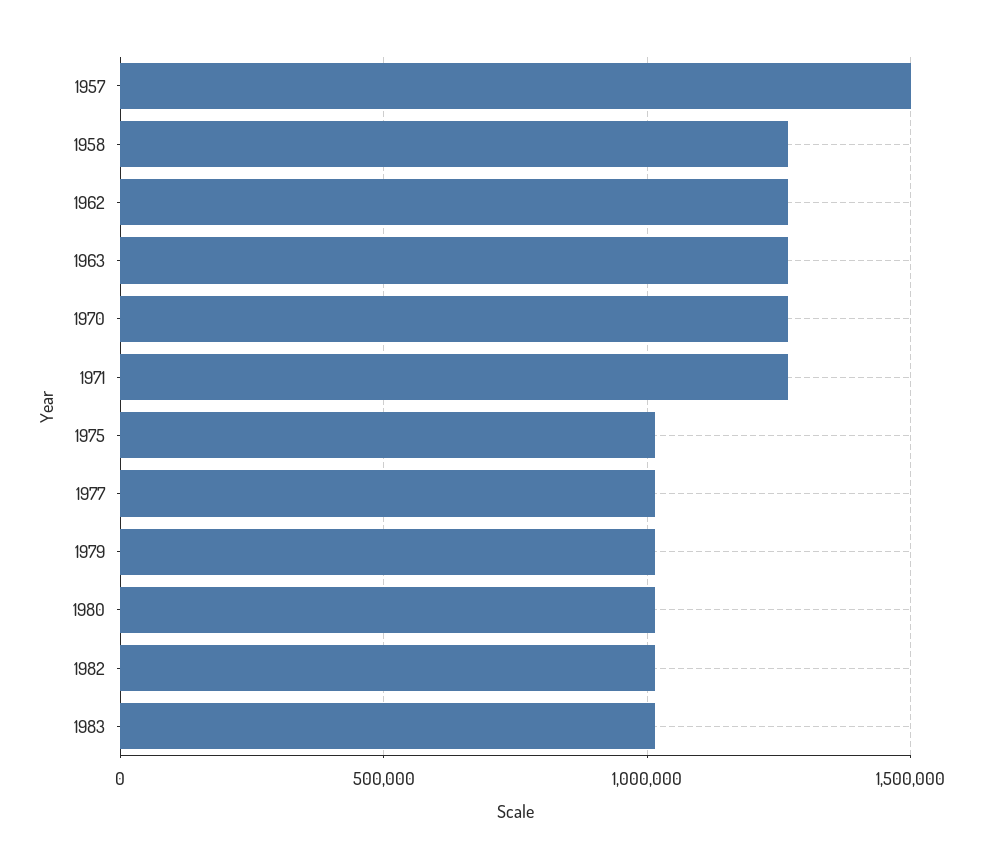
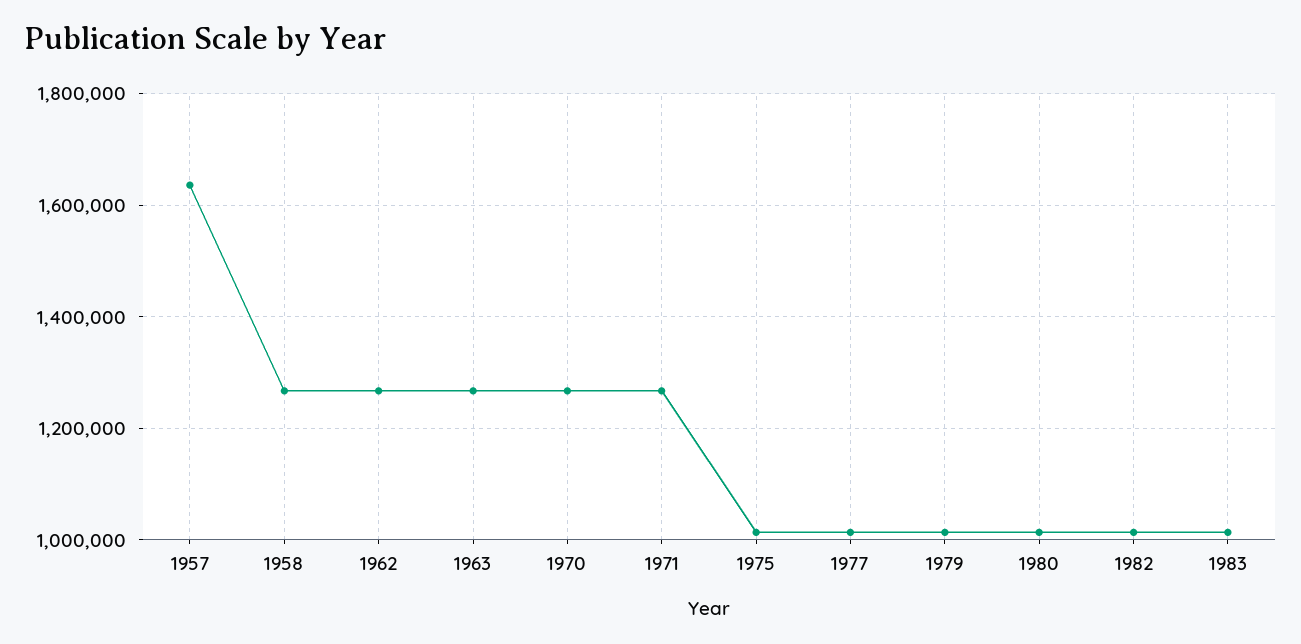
  {
-   "1957": 1500000,
+   "1957": 1640000,
    "1958": 1260000,
    "1962": 1260000,
    "1963": 1260000,
    "1970": 1260000,
    "1971": 1260000,
    "1975": 1020000,
    "1977": 1020000,
    "1979": 1020000,
    "1980": 1020000,
    "1982": 1020000,
    "1983": 1020000
  }

